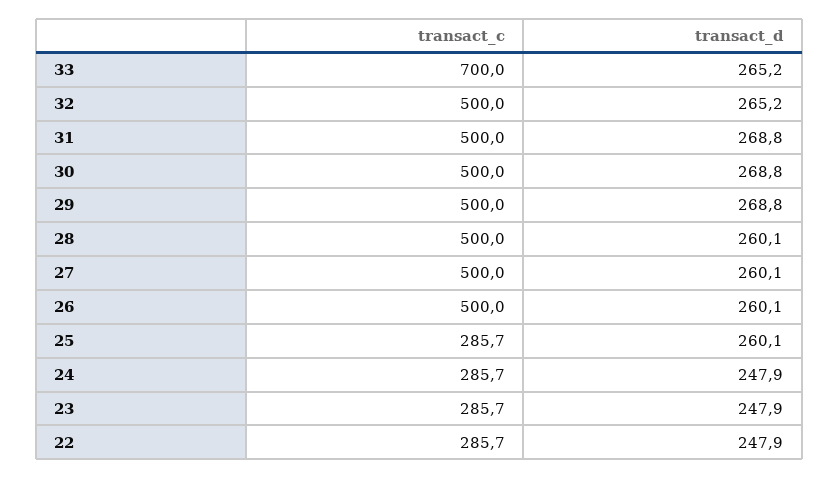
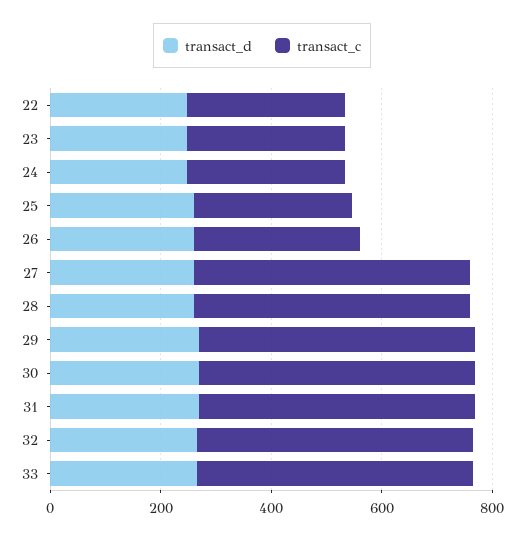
  {
    "transact_c": {
-     "33": 700,
+     "33": 500,
      "32": 500,
      "31": 500,
      "30": 500,
      "29": 500,
      "28": 500,
      "27": 500,
-     "26": 500,
+     "26": 300,
      "25": 285.7,
      "24": 285.7,
      "23": 285.7,
      "22": 285.7
    },
    "transact_d": {
      "33": 265.2,
      "32": 265.2,
      "31": 268.8,
      "30": 268.8,
      "29": 268.8,
      "28": 260.1,
      "27": 260.1,
      "26": 260.1,
      "25": 260.1,
      "24": 247.9,
      "23": 247.9,
      "22": 247.9
    }
  }

